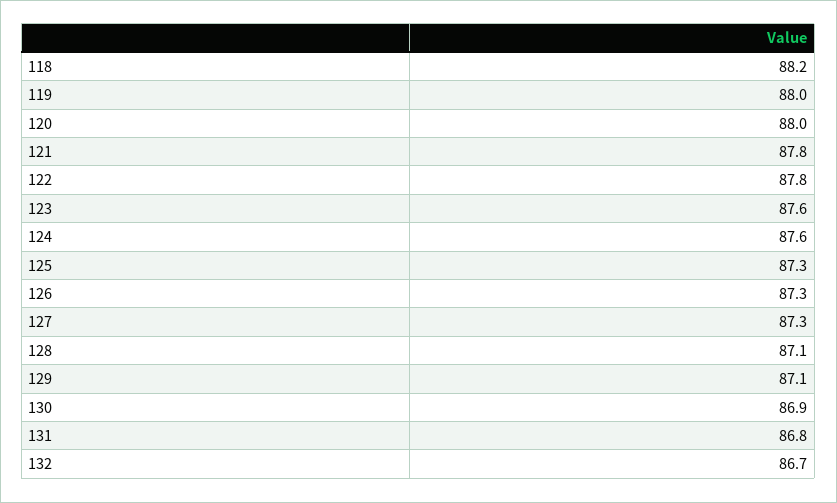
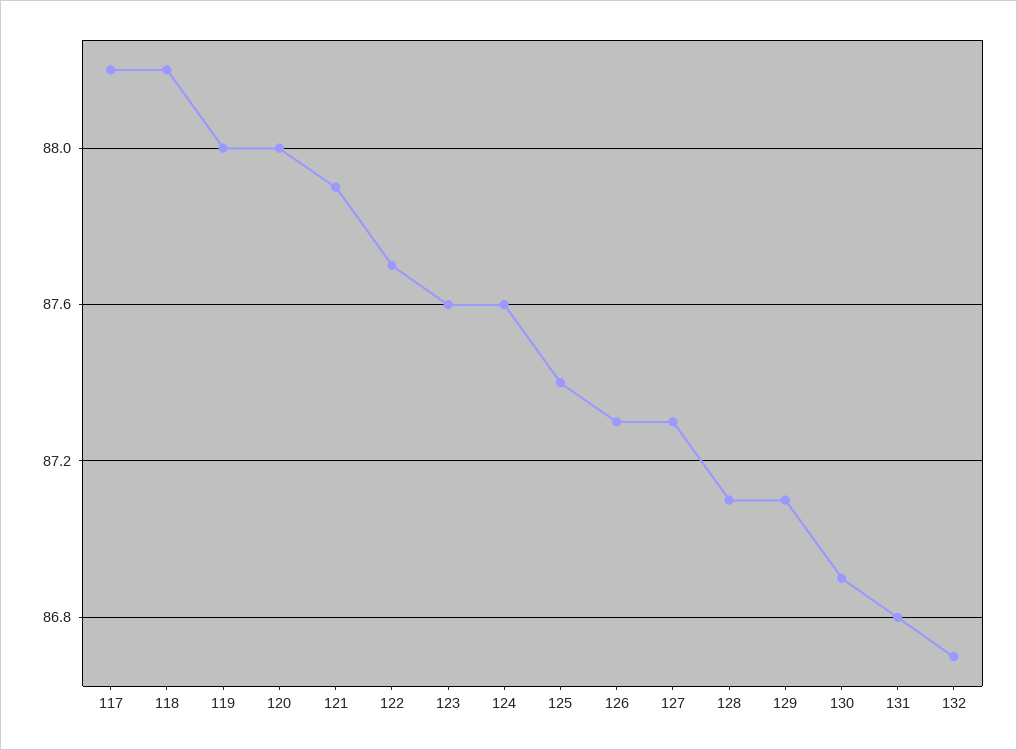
  {
    "118": 88.2,
    "119": 88,
    "120": 88,
-   "121": 87.8,
+   "121": 87.9,
-   "122": 87.8,
+   "122": 87.7,
    "123": 87.6,
    "124": 87.6,
-   "125": 87.3,
+   "125": 87.4,
    "126": 87.3,
    "127": 87.3,
    "128": 87.1,
    "129": 87.1,
    "130": 86.9,
    "131": 86.8,
-   "132": 86.7
+   "132": 86.7,
+   "117": 88.2
  }

